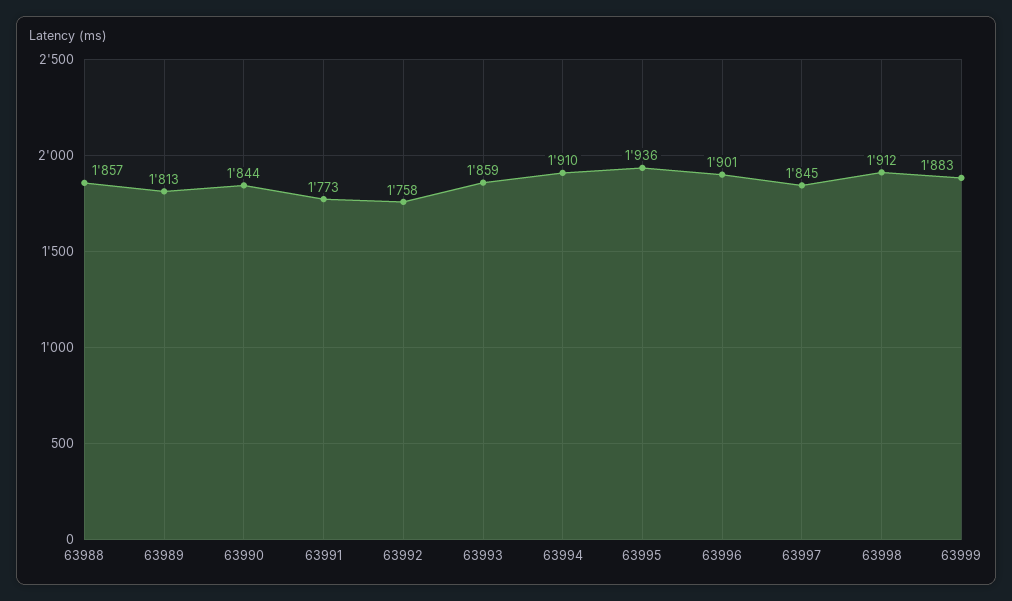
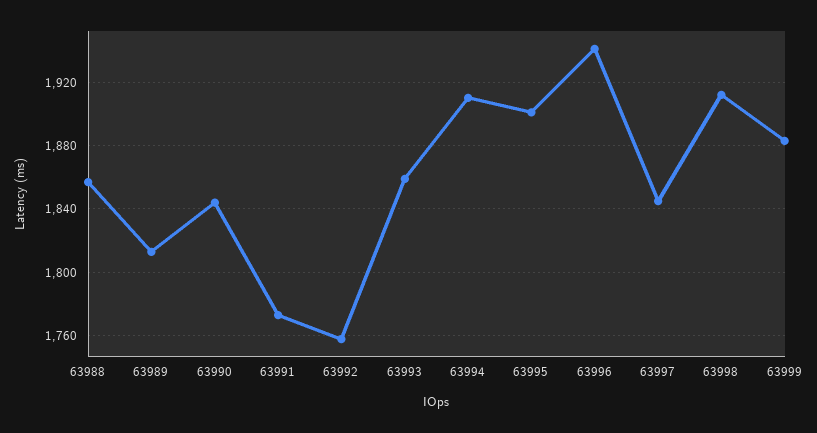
  {
    "63988": 1857,
    "63989": 1813,
    "63990": 1844,
    "63991": 1773,
    "63992": 1758,
    "63993": 1859,
    "63994": 1910,
-   "63995": 1936,
+   "63995": 1900,
-   "63996": 1901,
+   "63996": 1940,
    "63997": 1845,
    "63998": 1912,
    "63999": 1883
  }

